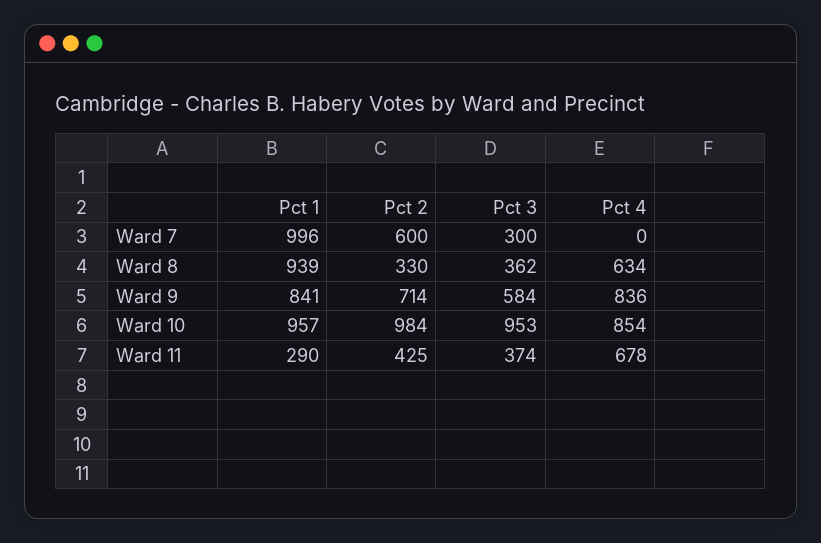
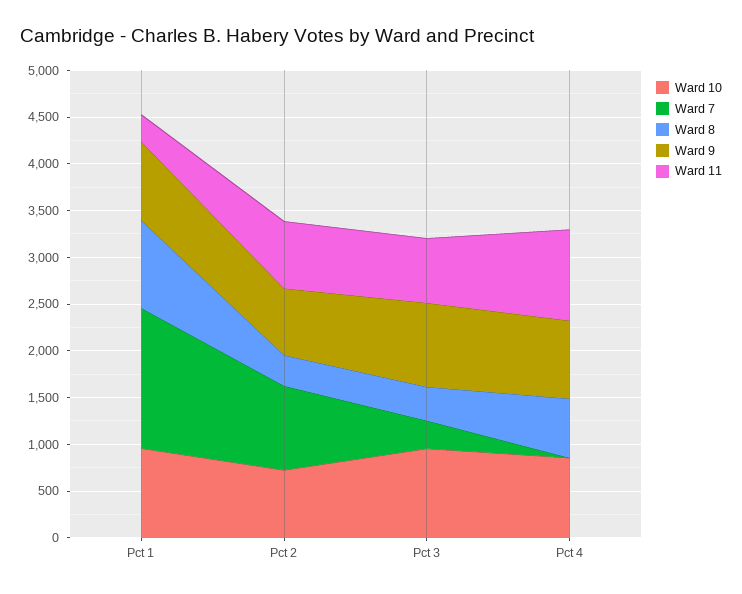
  {
    "Ward 7": {
-     "Pct 1": 996,
+     "Pct 1": 1500,
-     "Pct 2": 600,
+     "Pct 2": 900,
      "Pct 3": 300,
      "Pct 4": 0
    },
    "Ward 8": {
      "Pct 1": 939,
      "Pct 2": 330,
      "Pct 3": 362,
      "Pct 4": 634
    },
    "Ward 9": {
      "Pct 1": 841,
      "Pct 2": 714,
-     "Pct 3": 584,
+     "Pct 3": 900,
      "Pct 4": 836
    },
    "Ward 10": {
      "Pct 1": 957,
-     "Pct 2": 984,
+     "Pct 2": 700,
      "Pct 3": 953,
      "Pct 4": 854
    },
    "Ward 11": {
      "Pct 1": 290,
-     "Pct 2": 425,
+     "Pct 2": 700,
-     "Pct 3": 374,
+     "Pct 3": 700,
-     "Pct 4": 678
+     "Pct 4": 1000
    }
  }

